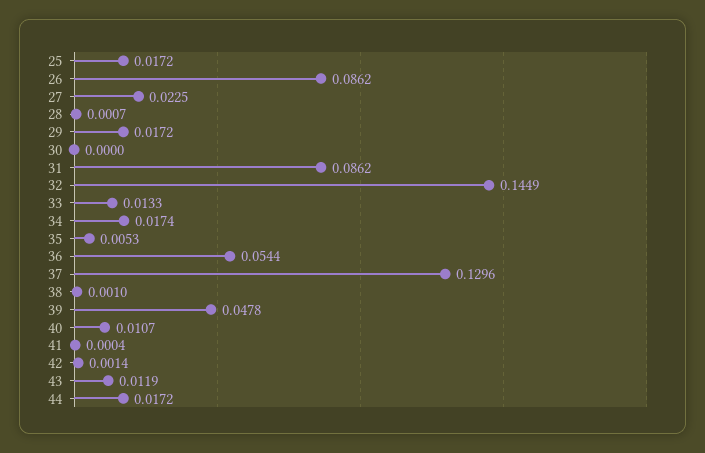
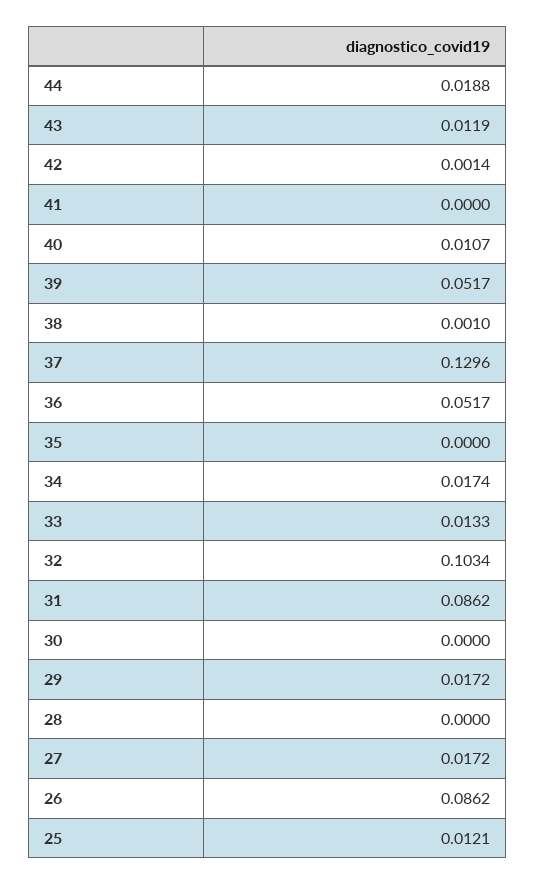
  {
-   "25": 0.0172,
+   "25": 0.0121,
    "26": 0.0862,
-   "27": 0.0225,
+   "27": 0.0172,
-   "28": 0.0007,
+   "28": 0,
    "29": 0.0172,
    "30": 0,
    "31": 0.0862,
-   "32": 0.1449,
+   "32": 0.1034,
    "33": 0.0133,
    "34": 0.0174,
-   "35": 0.0053,
+   "35": 0,
-   "36": 0.0544,
+   "36": 0.0517,
    "37": 0.1296,
    "38": 0.001,
-   "39": 0.0478,
+   "39": 0.0517,
    "40": 0.0107,
-   "41": 0.0004,
+   "41": 0,
    "42": 0.0014,
    "43": 0.0119,
-   "44": 0.0172
+   "44": 0.0188
  }

